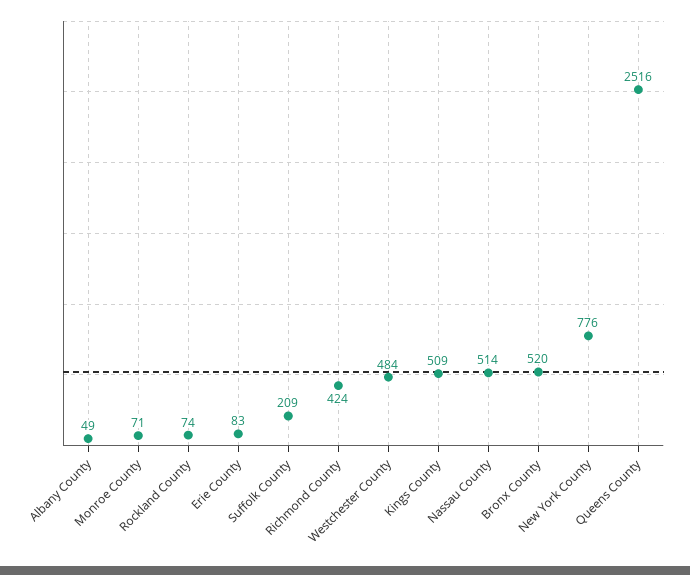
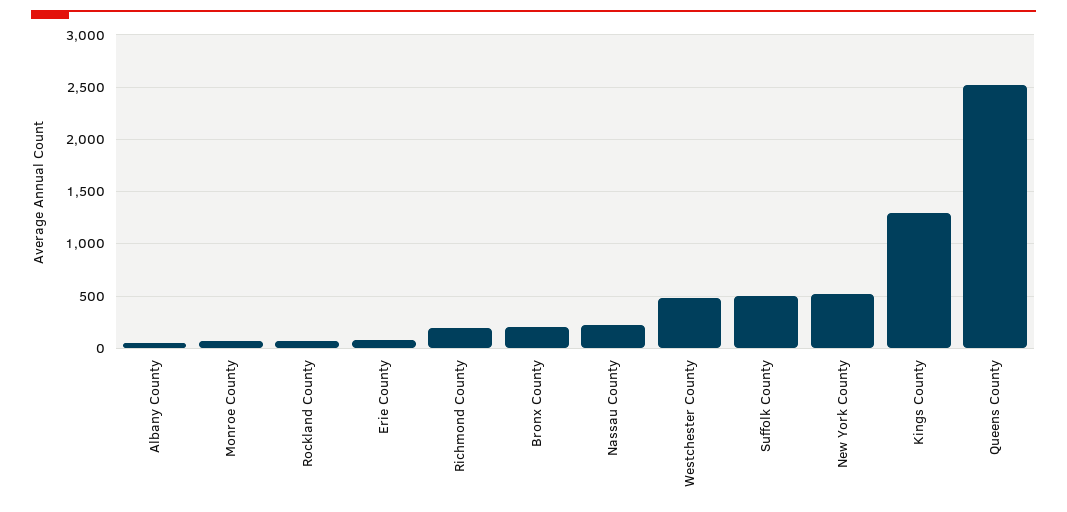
  {
    "Albany County": 49,
    "Monroe County": 71,
    "Rockland County": 74,
    "Erie County": 83,
-   "Suffolk County": 209,
+   "Suffolk County": 500,
-   "Richmond County": 424,
+   "Richmond County": 200,
    "Westchester County": 484,
-   "Kings County": 509,
+   "Kings County": 1300,
-   "Nassau County": 514,
+   "Nassau County": 200,
-   "Bronx County": 520,
+   "Bronx County": 200,
-   "New York County": 776,
+   "New York County": 500,
    "Queens County": 2516
  }

